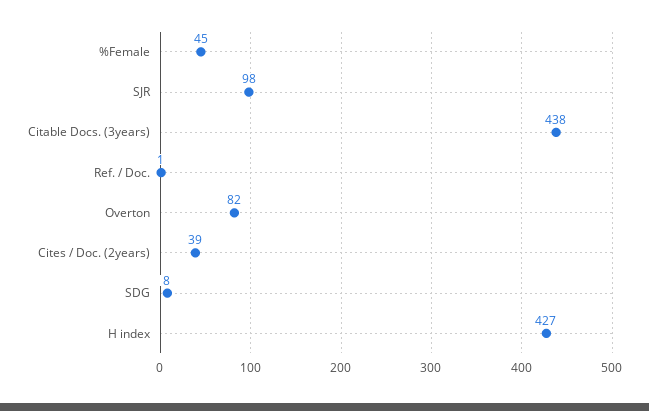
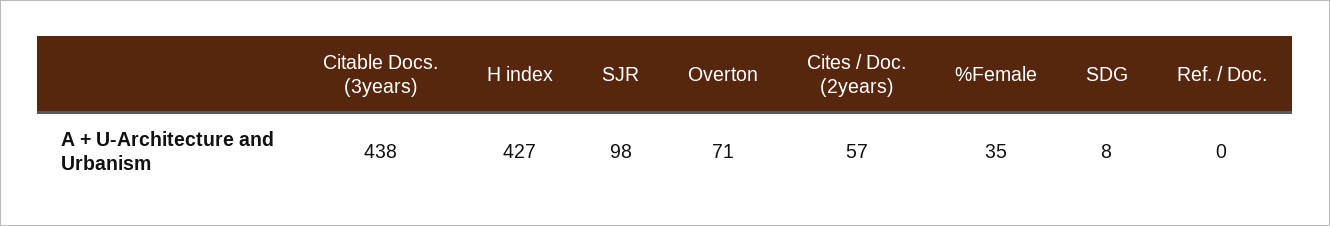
  {
-   "%Female": 45,
+   "%Female": 35,
    "SJR": 98,
    "Citable Docs. (3years)": 438,
-   "Ref. / Doc.": 1,
+   "Ref. / Doc.": 0,
-   "Overton": 82,
+   "Overton": 71,
-   "Cites / Doc. (2years)": 39,
+   "Cites / Doc. (2years)": 57,
    "SDG": 8,
    "H index": 427
  }

